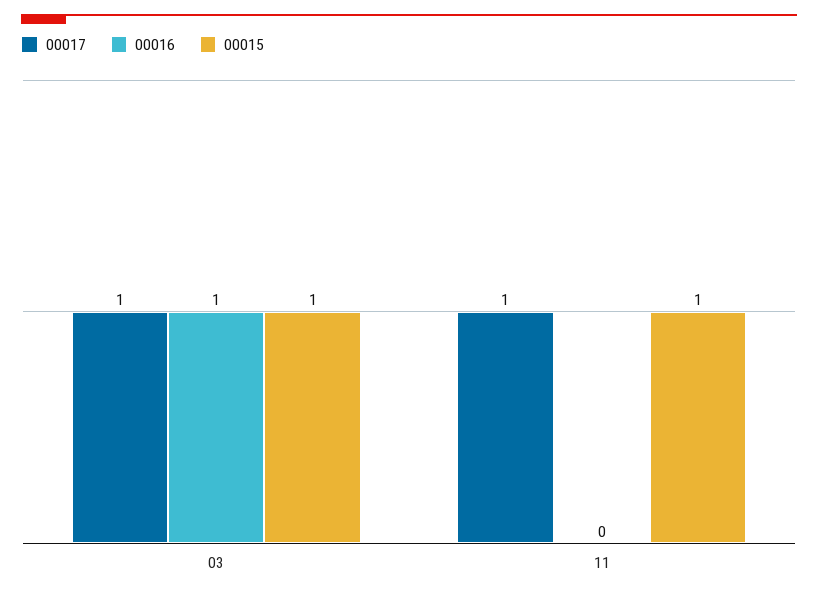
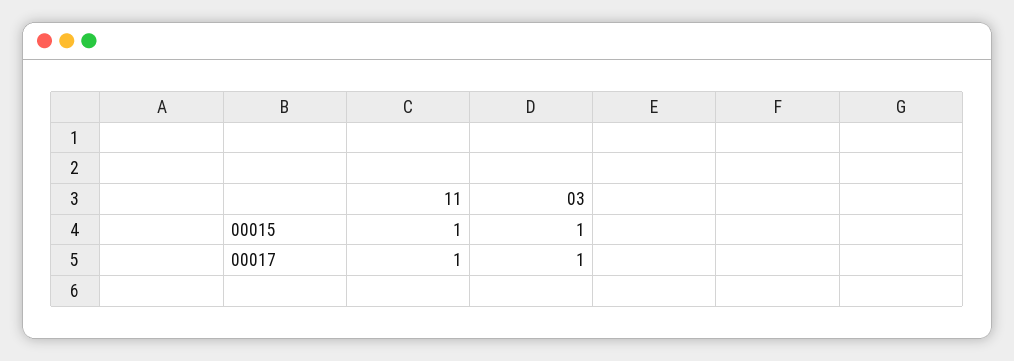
  {
    "00017": {
      "03": 1,
      "11": 1
    },
-   "00016": {
-     "03": 1,
-     "11": 0
-   },
    "00015": {
      "03": 1,
      "11": 1
    }
  }

